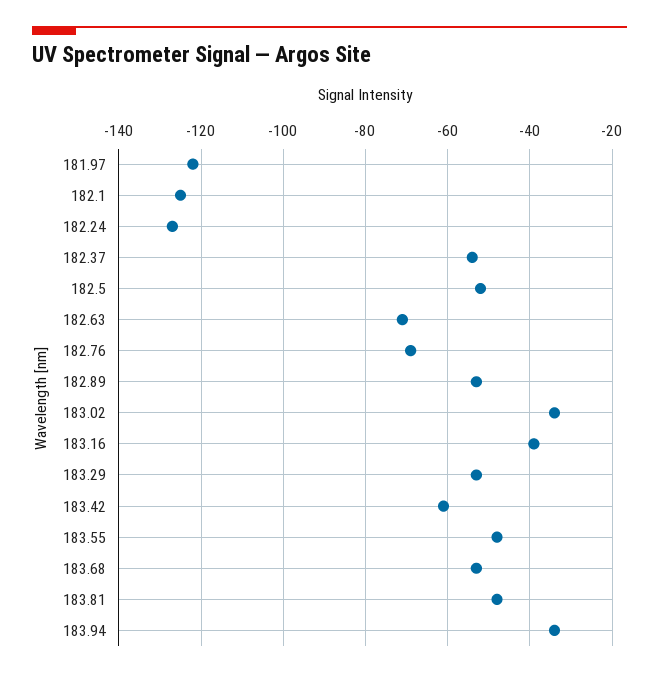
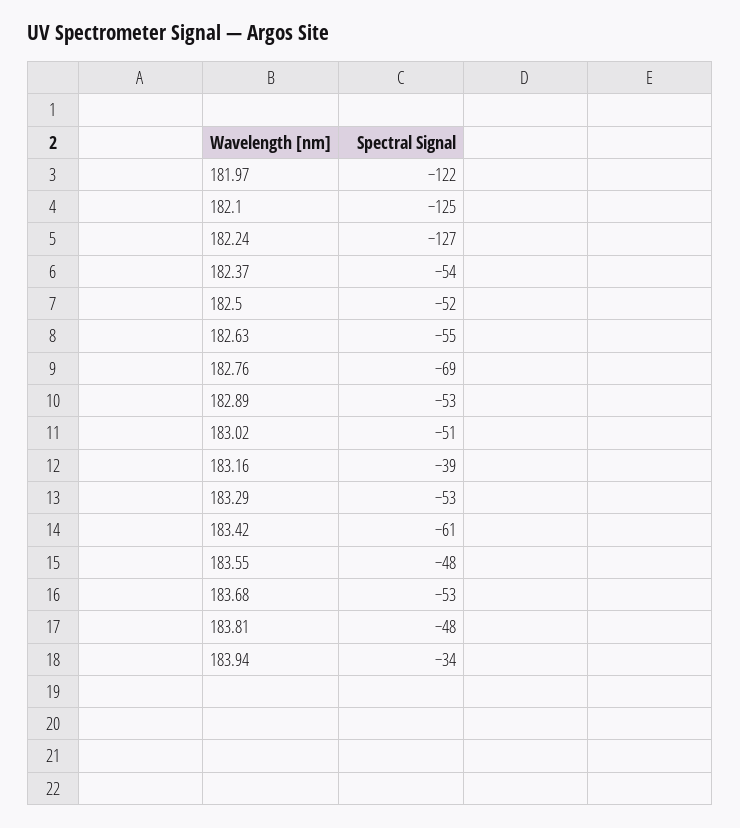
  {
    "181.97": -122,
    "182.1": -125,
    "182.24": -127,
    "182.37": -54,
    "182.5": -52,
-   "182.63": -70,
+   "182.63": -55,
    "182.76": -69,
    "182.89": -53,
-   "183.02": -35,
+   "183.02": -51,
    "183.16": -39,
    "183.29": -53,
    "183.42": -61,
    "183.55": -48,
    "183.68": -53,
    "183.81": -48,
    "183.94": -34
  }

